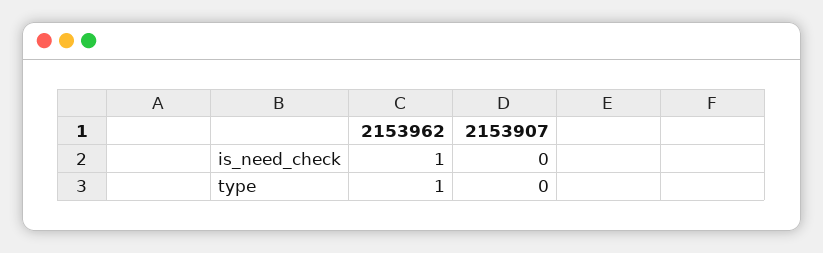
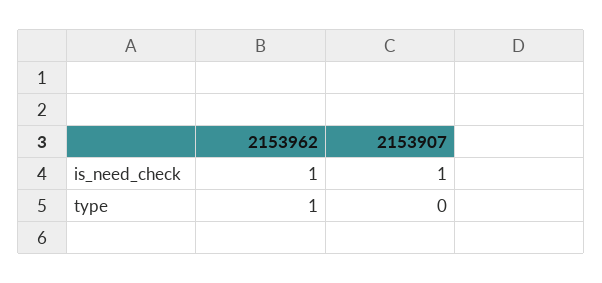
  {
    "2153962": {
      "is_need_check": 1,
      "type": 1
    },
    "2153907": {
-     "is_need_check": 0,
+     "is_need_check": 1,
      "type": 0
    }
  }

